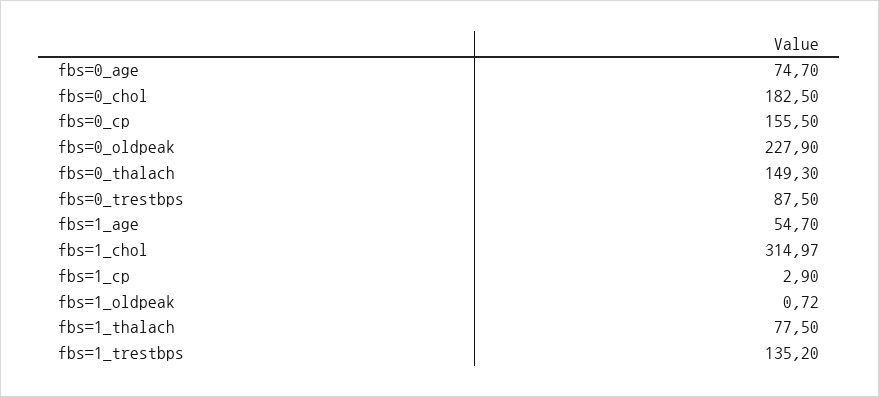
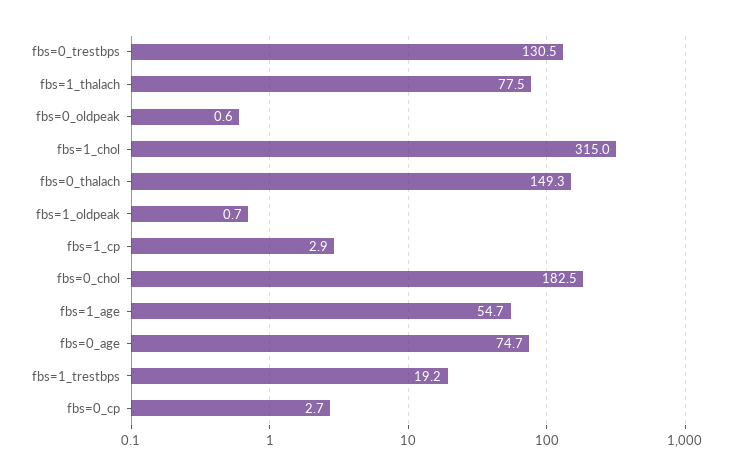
  {
    "fbs=0_age": 74.7,
    "fbs=0_chol": 182.5,
-   "fbs=0_cp": 155.5,
+   "fbs=0_cp": 2.7,
-   "fbs=0_oldpeak": 227.9,
+   "fbs=0_oldpeak": 0.6,
    "fbs=0_thalach": 149.3,
-   "fbs=0_trestbps": 87.5,
+   "fbs=0_trestbps": 130.5,
    "fbs=1_age": 54.7,
    "fbs=1_chol": 314.97,
    "fbs=1_cp": 2.9,
    "fbs=1_oldpeak": 0.72,
    "fbs=1_thalach": 77.5,
-   "fbs=1_trestbps": 135.2
+   "fbs=1_trestbps": 19.2
  }

